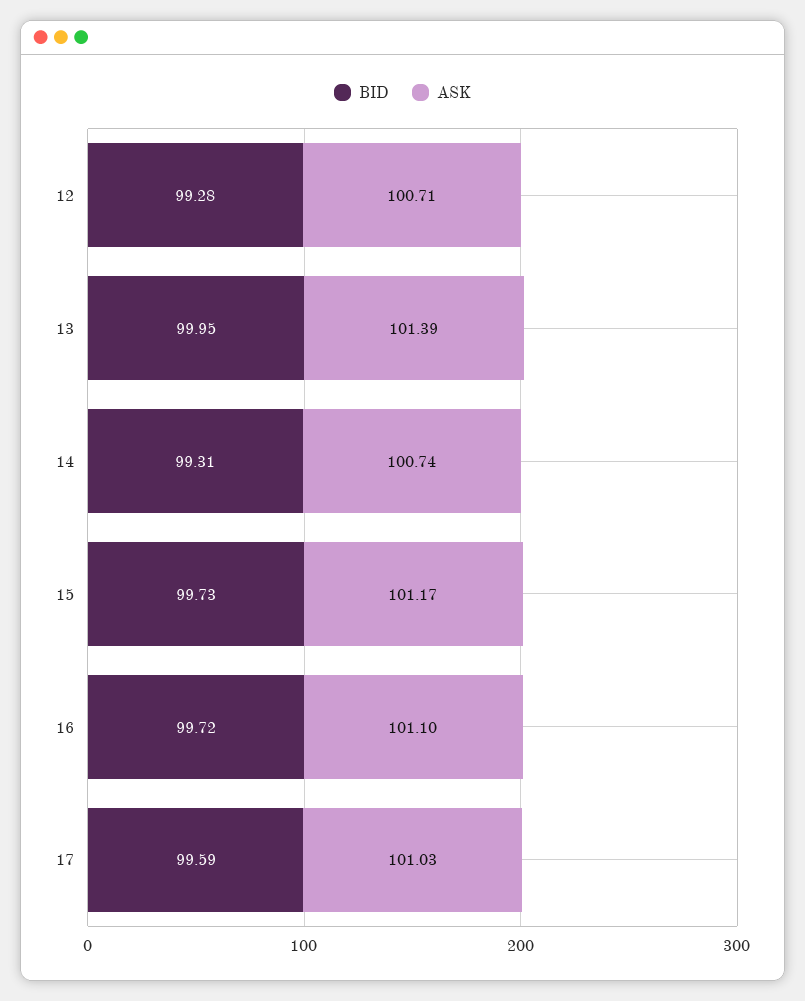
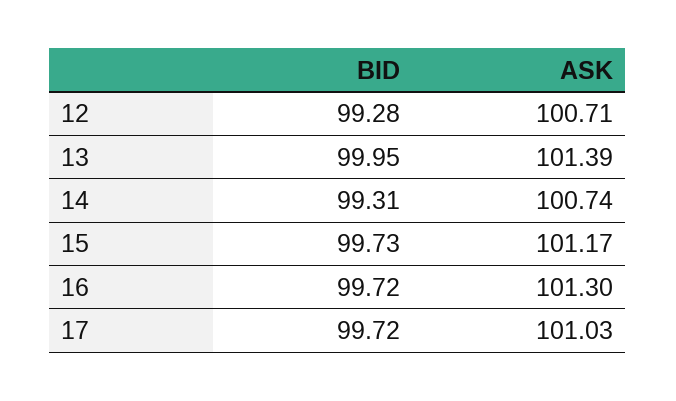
  {
    "BID": {
      "12": 99.28,
      "13": 99.95,
      "14": 99.31,
      "15": 99.73,
      "16": 99.72,
-     "17": 99.59
+     "17": 99.72
    },
    "ASK": {
      "12": 100.71,
      "13": 101.39,
      "14": 100.74,
      "15": 101.17,
-     "16": 101.1,
+     "16": 101.3,
      "17": 101.03
    }
  }

